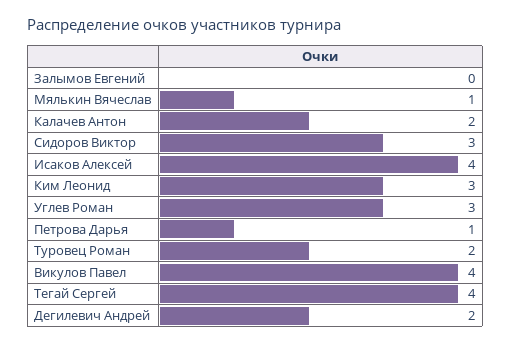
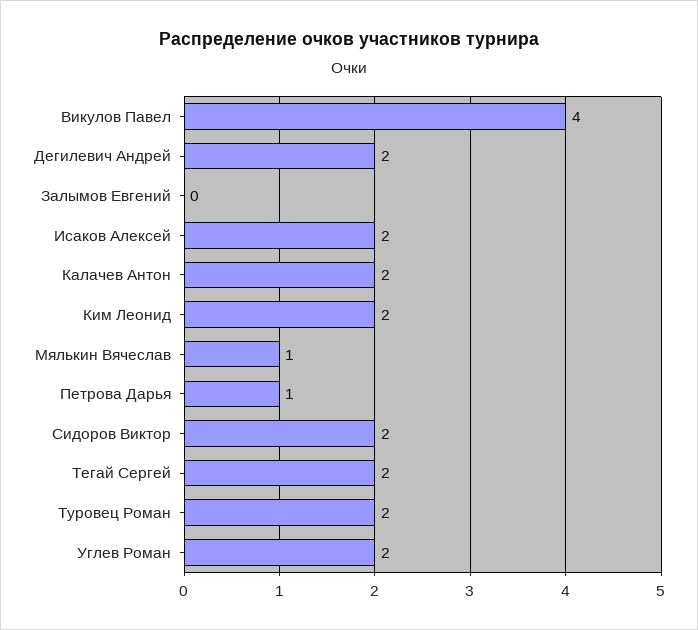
  {
    "Залымов Евгений": 0,
    "Мялькин Вячеслав": 1,
    "Калачев Антон": 2,
-   "Сидоров Виктор": 3,
+   "Сидоров Виктор": 2,
-   "Исаков Алексей": 4,
+   "Исаков Алексей": 2,
-   "Ким Леонид": 3,
+   "Ким Леонид": 2,
-   "Углев Роман": 3,
+   "Углев Роман": 2,
    "Петрова Дарья": 1,
    "Туровец Роман": 2,
    "Викулов Павел": 4,
-   "Тегай Сергей": 4,
+   "Тегай Сергей": 2,
    "Дегилевич Андрей": 2
  }

